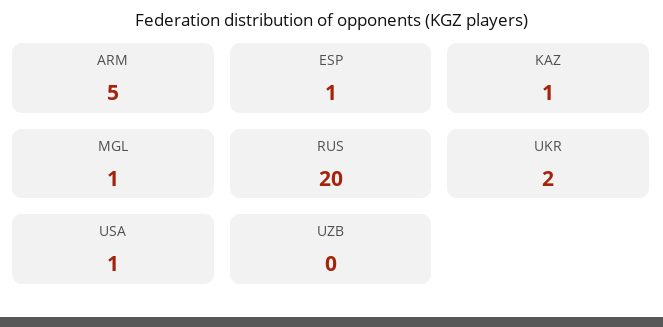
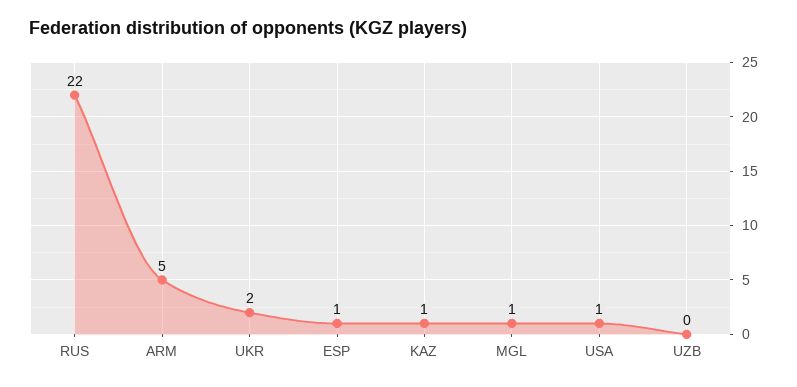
  {
    "ARM": 5,
    "ESP": 1,
    "KAZ": 1,
    "MGL": 1,
-   "RUS": 20,
+   "RUS": 22,
    "UKR": 2,
    "USA": 1,
    "UZB": 0
  }

